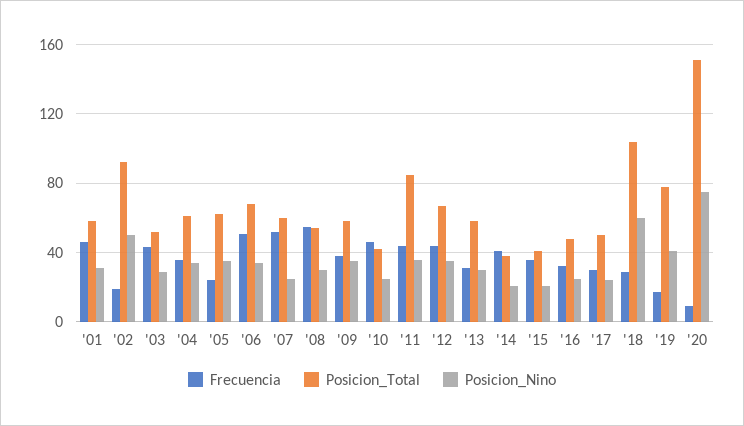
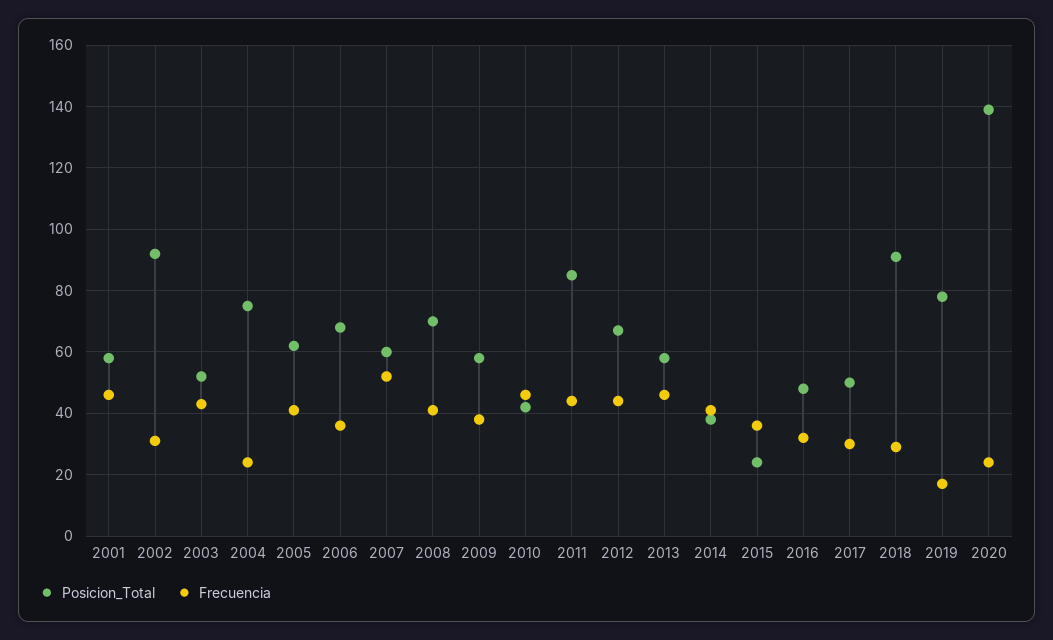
  {
    "Frecuencia": {
      "'01": 45,
-     "'02": 20,
+     "'02": 30,
      "'03": 45,
-     "'04": 35,
+     "'04": 25,
-     "'05": 25,
+     "'05": 40,
-     "'06": 50,
+     "'06": 35,
      "'07": 50,
-     "'08": 55,
+     "'08": 40,
      "'09": 40,
      "'10": 45,
      "'11": 45,
      "'12": 45,
-     "'13": 30,
+     "'13": 45,
      "'14": 40,
      "'15": 35,
      "'16": 30,
      "'17": 30,
      "'18": 30,
      "'19": 15,
-     "'20": 10
+     "'20": 25
    },
    "Posicion_Total": {
      "'01": 60,
      "'02": 90,
      "'03": 50,
-     "'04": 60,
+     "'04": 75,
      "'05": 60,
      "'06": 70,
      "'07": 60,
-     "'08": 55,
+     "'08": 70,
      "'09": 60,
      "'10": 40,
      "'11": 85,
      "'12": 65,
      "'13": 60,
      "'14": 40,
-     "'15": 40,
+     "'15": 25,
      "'16": 50,
      "'17": 50,
-     "'18": 105,
+     "'18": 90,
      "'19": 80,
-     "'20": 150
+     "'20": 140
-   },
+   }
-   "Posicion_Nino": {
-     "'01": 30,
-     "'02": 50,
-     "'03": 30,
-     "'04": 35,
-     "'05": 35,
-     "'06": 35,
-     "'07": 25,
-     "'08": 30,
-     "'09": 35,
-     "'10": 25,
-     "'11": 35,
-     "'12": 35,
-     "'13": 30,
-     "'14": 20,
-     "'15": 20,
-     "'16": 25,
-     "'17": 25,
-     "'18": 60,
-     "'19": 40,
-     "'20": 75
-   }
  }

